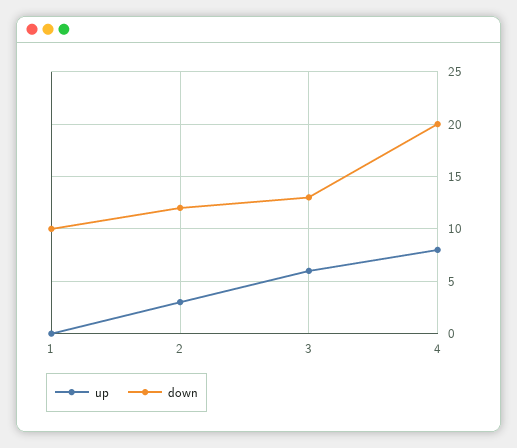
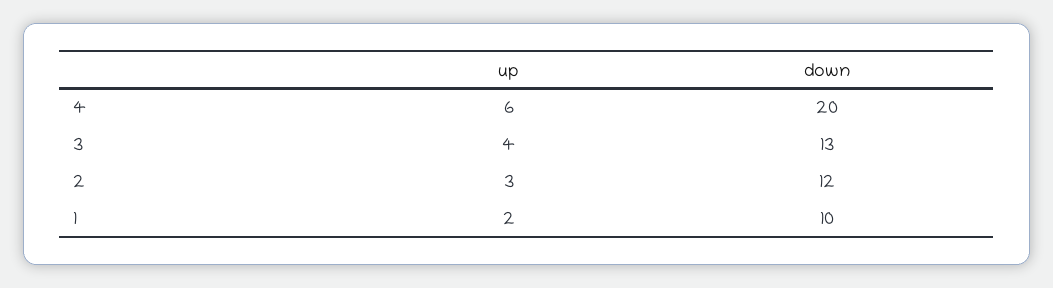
  {
    "up": {
-     "1": 0,
+     "1": 2,
      "2": 3,
-     "3": 6,
+     "3": 4,
-     "4": 8
+     "4": 6
    },
    "down": {
      "1": 10,
      "2": 12,
      "3": 13,
      "4": 20
    }
  }

